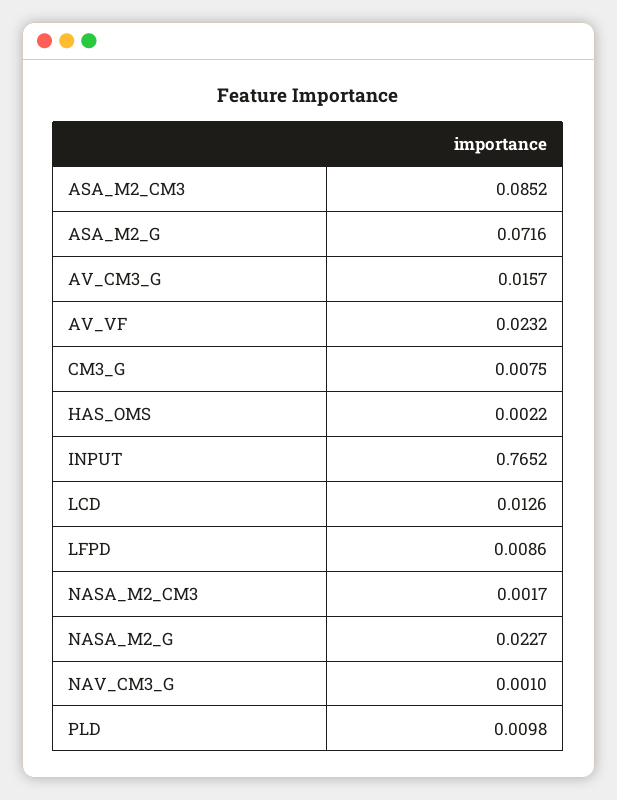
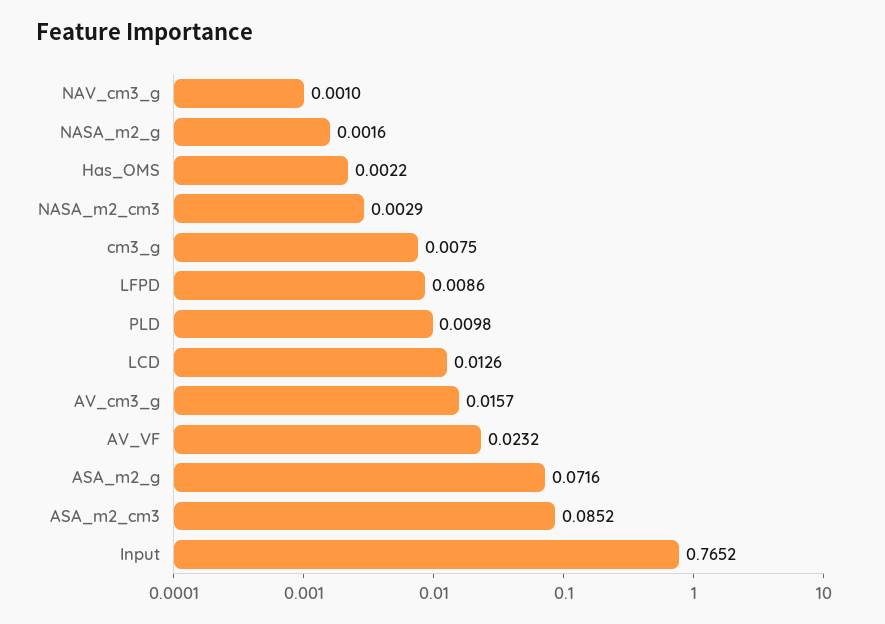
  {
    "ASA_M2_CM3": 0.0852,
    "ASA_M2_G": 0.0716,
    "AV_CM3_G": 0.0157,
    "AV_VF": 0.0232,
    "CM3_G": 0.0075,
    "HAS_OMS": 0.0022,
    "INPUT": 0.7652,
    "LCD": 0.0126,
    "LFPD": 0.0086,
-   "NASA_M2_CM3": 0.0017,
+   "NASA_M2_CM3": 0.0029,
-   "NASA_M2_G": 0.0227,
+   "NASA_M2_G": 0.0016,
    "NAV_CM3_G": 0.001,
    "PLD": 0.0098
  }

